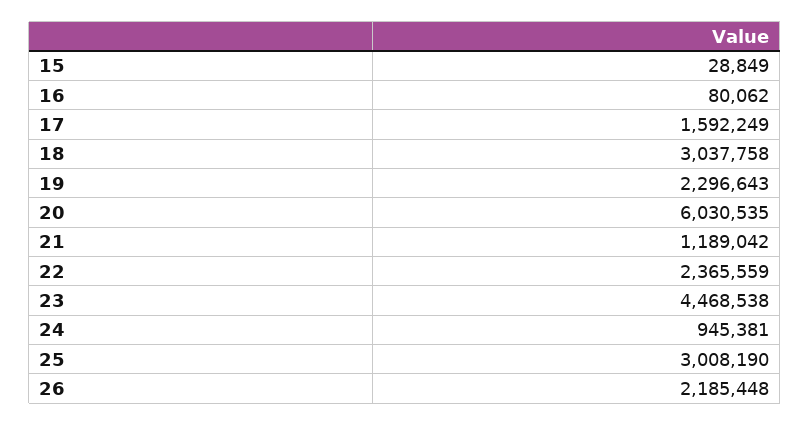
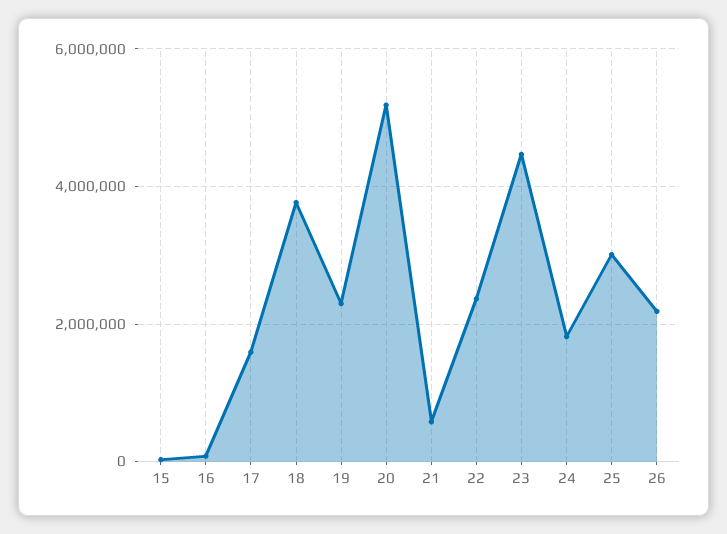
  {
    "15": 28849,
    "16": 80062,
    "17": 1592249,
-   "18": 3037758,
+   "18": 3800000,
    "19": 2296643,
-   "20": 6030535,
+   "20": 5200000,
-   "21": 1189042,
+   "21": 600000,
    "22": 2365559,
    "23": 4468538,
-   "24": 945381,
+   "24": 1800000,
    "25": 3008190,
    "26": 2185448
  }

